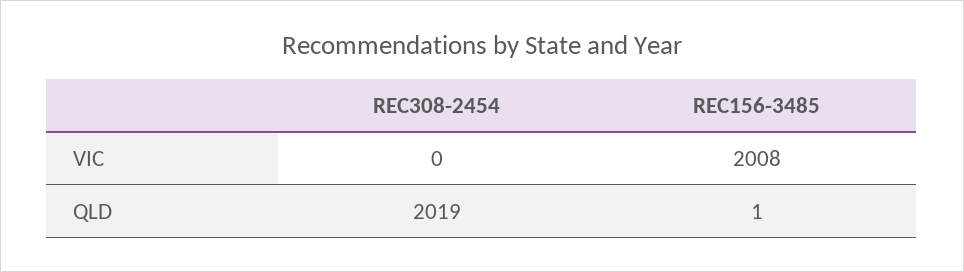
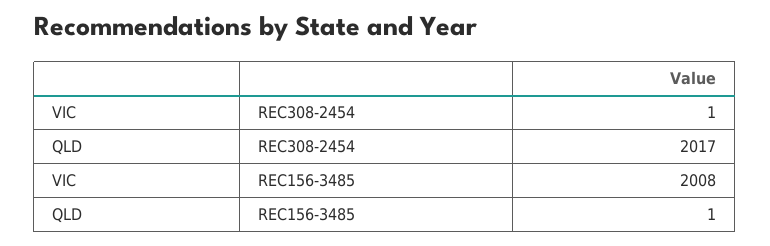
  {
    "REC308-2454": {
-     "VIC": 0,
+     "VIC": 1,
-     "QLD": 2019
+     "QLD": 2017
    },
    "REC156-3485": {
      "VIC": 2008,
      "QLD": 1
    }
  }

